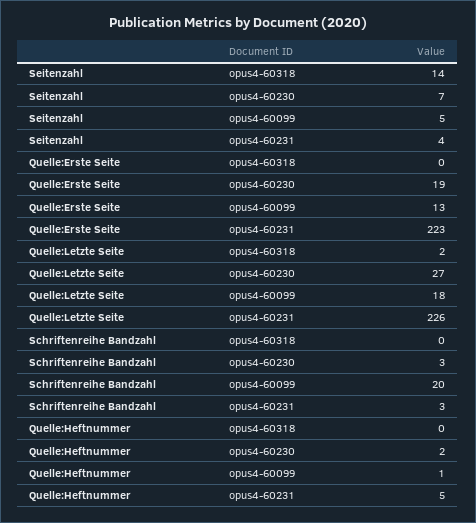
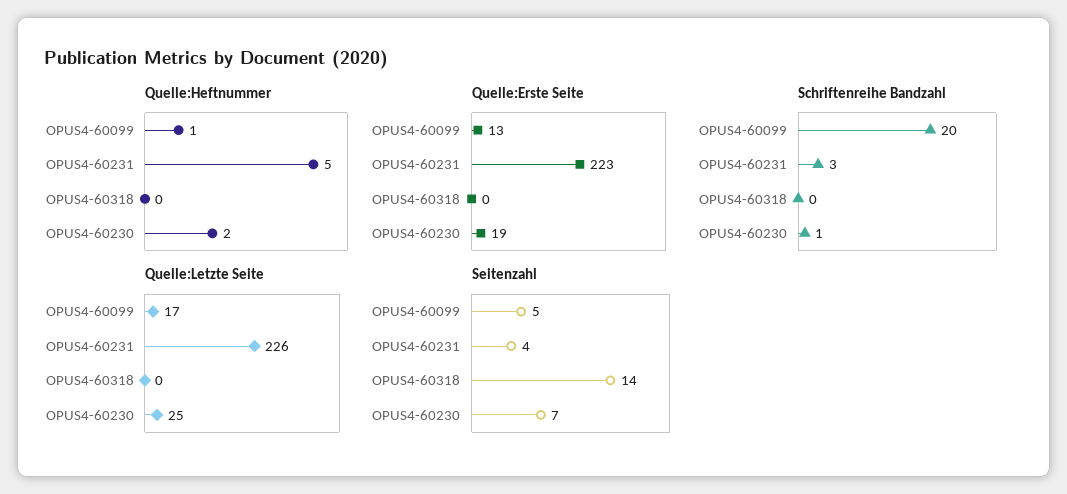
  {
    "Seitenzahl": {
      "opus4-60318": 14,
      "opus4-60230": 7,
      "opus4-60099": 5,
      "opus4-60231": 4
    },
    "Quelle:Erste Seite": {
      "opus4-60318": 0,
      "opus4-60230": 19,
      "opus4-60099": 13,
      "opus4-60231": 223
    },
    "Quelle:Letzte Seite": {
-     "opus4-60318": 2,
+     "opus4-60318": 0,
-     "opus4-60230": 27,
+     "opus4-60230": 25,
-     "opus4-60099": 18,
+     "opus4-60099": 17,
      "opus4-60231": 226
    },
    "Schriftenreihe Bandzahl": {
      "opus4-60318": 0,
-     "opus4-60230": 3,
+     "opus4-60230": 1,
      "opus4-60099": 20,
      "opus4-60231": 3
    },
    "Quelle:Heftnummer": {
      "opus4-60318": 0,
      "opus4-60230": 2,
      "opus4-60099": 1,
      "opus4-60231": 5
    }
  }

